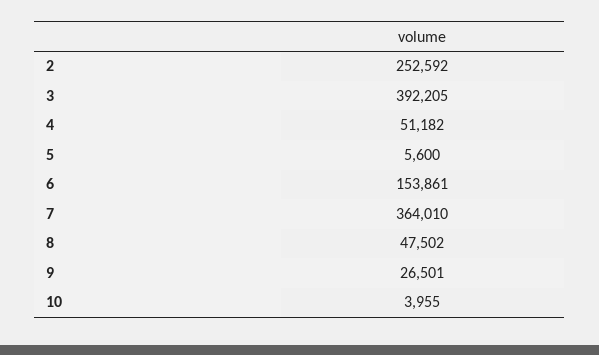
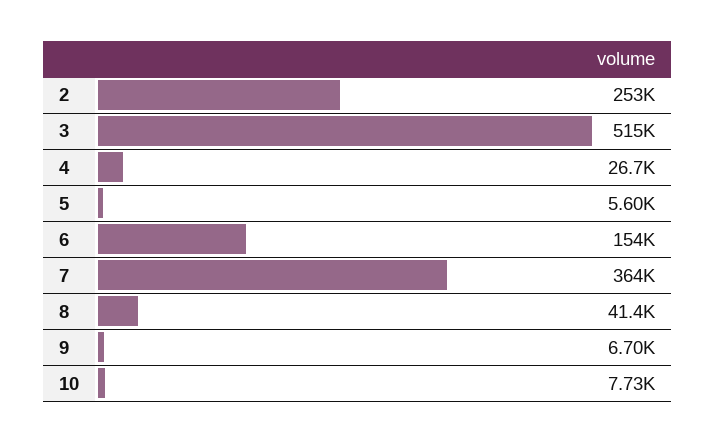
  {
    "2": 252592,
-   "3": 392205,
+   "3": 515000,
-   "4": 51182,
+   "4": 26700,
    "5": 5600,
    "6": 153861,
    "7": 364010,
-   "8": 47502,
+   "8": 41400,
-   "9": 26501,
+   "9": 6700,
-   "10": 3955
+   "10": 7730
  }

